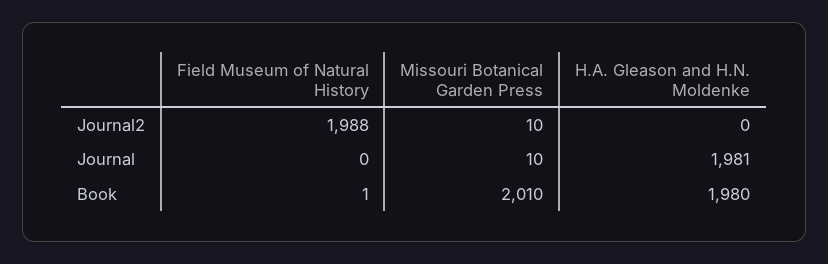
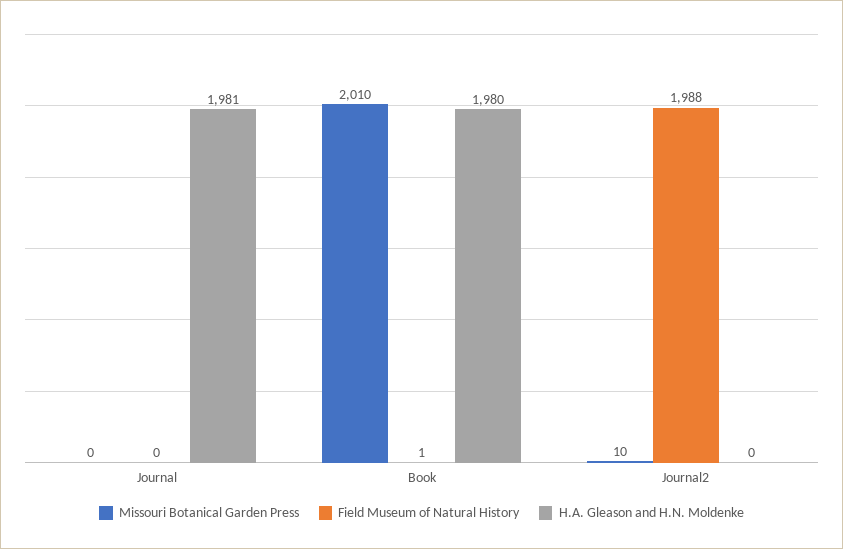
  {
    "Field Museum of Natural History": {
      "Journal2": 1988,
      "Journal": 0,
      "Book": 1
    },
    "Missouri Botanical Garden Press": {
      "Journal2": 10,
-     "Journal": 10,
+     "Journal": 0,
      "Book": 2010
    },
    "H.A. Gleason and H.N. Moldenke": {
      "Journal2": 0,
      "Journal": 1981,
      "Book": 1980
    }
  }

